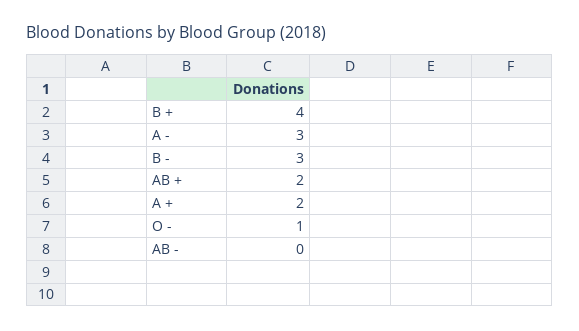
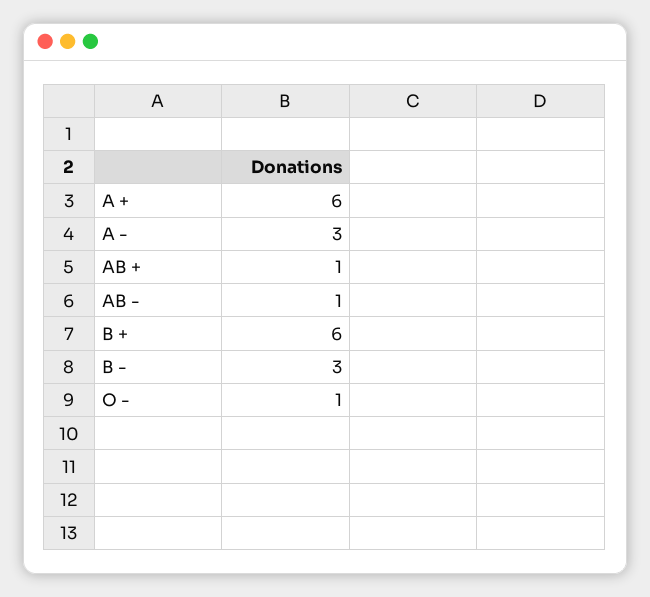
  {
-   "B +": 4,
+   "B +": 6,
    "A -": 3,
    "B -": 3,
-   "AB +": 2,
+   "AB +": 1,
-   "A +": 2,
+   "A +": 6,
    "O -": 1,
-   "AB -": 0
+   "AB -": 1
  }

